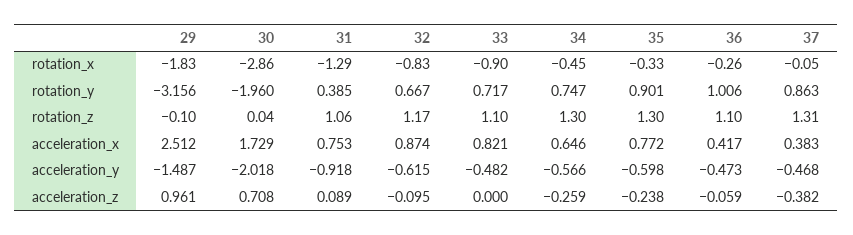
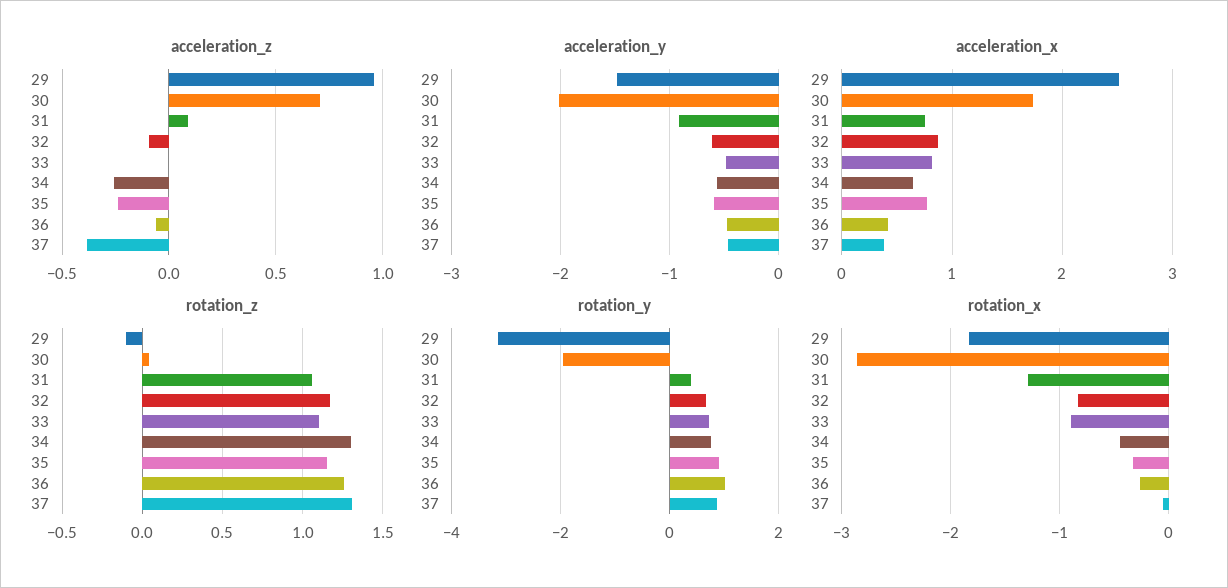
  {
    "rotation_x": {
      "29": -1.83,
      "30": -2.86,
      "31": -1.29,
      "32": -0.83,
      "33": -0.9,
      "34": -0.45,
      "35": -0.33,
      "36": -0.26,
      "37": -0.05
    },
    "rotation_y": {
      "29": -3.156,
      "30": -1.96,
      "31": 0.385,
      "32": 0.667,
      "33": 0.717,
      "34": 0.747,
      "35": 0.901,
      "36": 1.006,
      "37": 0.863
    },
    "rotation_z": {
      "29": -0.1,
      "30": 0.04,
      "31": 1.06,
      "32": 1.17,
      "33": 1.1,
      "34": 1.3,
-     "35": 1.3,
+     "35": 1.15,
-     "36": 1.1,
+     "36": 1.25,
      "37": 1.31
    },
    "acceleration_x": {
      "29": 2.512,
      "30": 1.729,
      "31": 0.753,
      "32": 0.874,
      "33": 0.821,
      "34": 0.646,
      "35": 0.772,
      "36": 0.417,
      "37": 0.383
    },
    "acceleration_y": {
      "29": -1.487,
      "30": -2.018,
      "31": -0.918,
      "32": -0.615,
      "33": -0.482,
      "34": -0.566,
      "35": -0.598,
      "36": -0.473,
      "37": -0.468
    },
    "acceleration_z": {
      "29": 0.961,
      "30": 0.708,
      "31": 0.089,
      "32": -0.095,
      "33": 0,
      "34": -0.259,
      "35": -0.238,
      "36": -0.059,
      "37": -0.382
    }
  }

